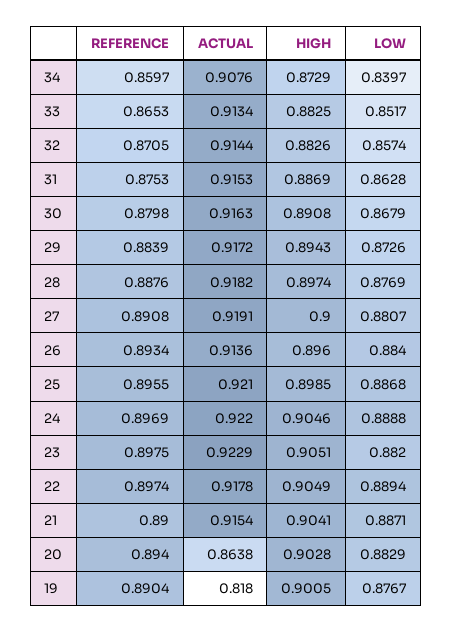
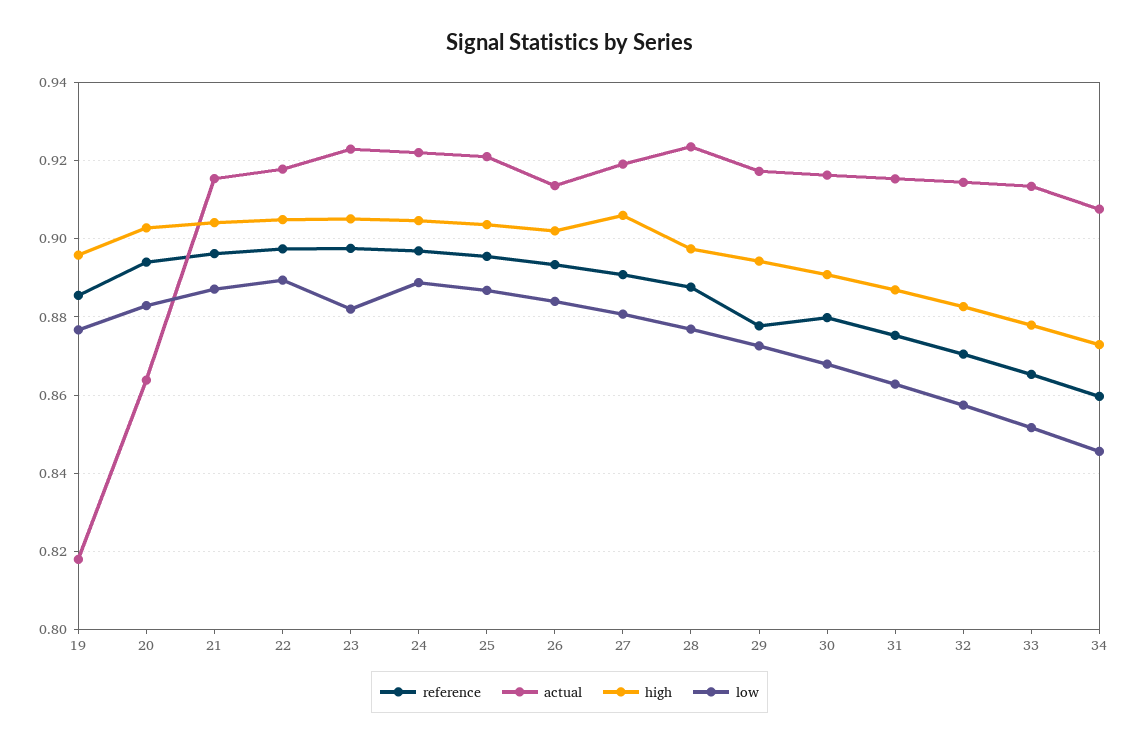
  {
    "REFERENCE": {
      "34": 0.8597,
      "33": 0.8653,
      "32": 0.8705,
      "31": 0.8753,
      "30": 0.8798,
-     "29": 0.8839,
+     "29": 0.878,
      "28": 0.8876,
      "27": 0.8908,
      "26": 0.8934,
      "25": 0.8955,
      "24": 0.8969,
      "23": 0.8975,
      "22": 0.8974,
-     "21": 0.89,
+     "21": 0.896,
      "20": 0.894,
-     "19": 0.8904
+     "19": 0.886
    },
    "ACTUAL": {
      "34": 0.9076,
      "33": 0.9134,
      "32": 0.9144,
      "31": 0.9153,
      "30": 0.9163,
      "29": 0.9172,
-     "28": 0.9182,
+     "28": 0.924,
      "27": 0.9191,
      "26": 0.9136,
      "25": 0.921,
      "24": 0.922,
      "23": 0.9229,
      "22": 0.9178,
      "21": 0.9154,
      "20": 0.8638,
      "19": 0.818
    },
    "HIGH": {
      "34": 0.8729,
-     "33": 0.8825,
+     "33": 0.878,
      "32": 0.8826,
      "31": 0.8869,
      "30": 0.8908,
      "29": 0.8943,
      "28": 0.8974,
-     "27": 0.9,
+     "27": 0.906,
-     "26": 0.896,
+     "26": 0.902,
-     "25": 0.8985,
+     "25": 0.904,
      "24": 0.9046,
      "23": 0.9051,
      "22": 0.9049,
      "21": 0.9041,
      "20": 0.9028,
-     "19": 0.9005
+     "19": 0.896
    },
    "LOW": {
-     "34": 0.8397,
+     "34": 0.846,
      "33": 0.8517,
      "32": 0.8574,
      "31": 0.8628,
      "30": 0.8679,
      "29": 0.8726,
      "28": 0.8769,
      "27": 0.8807,
      "26": 0.884,
      "25": 0.8868,
      "24": 0.8888,
      "23": 0.882,
      "22": 0.8894,
      "21": 0.8871,
      "20": 0.8829,
      "19": 0.8767
    }
  }

